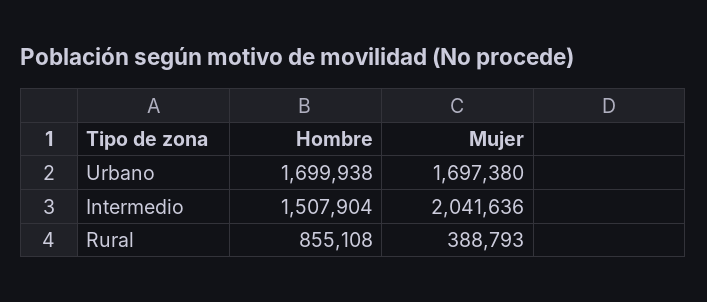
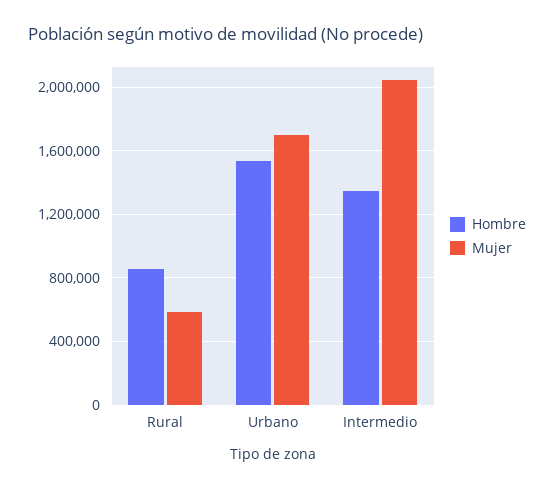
  {
    "Hombre": {
-     "Urbano": 1699938,
+     "Urbano": 1550000,
-     "Intermedio": 1507904,
+     "Intermedio": 1350000,
      "Rural": 855108
    },
    "Mujer": {
      "Urbano": 1697380,
      "Intermedio": 2041636,
-     "Rural": 388793
+     "Rural": 600000
    }
  }

